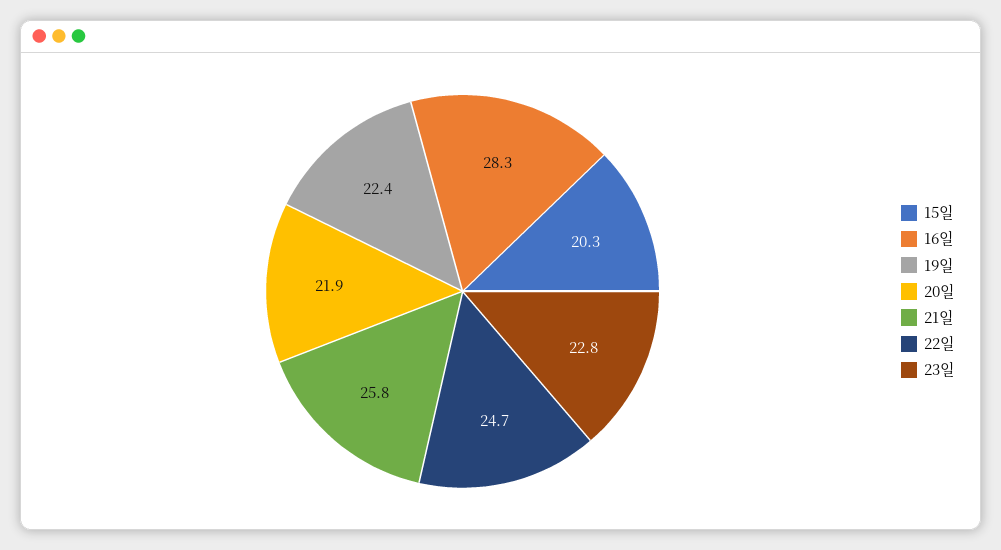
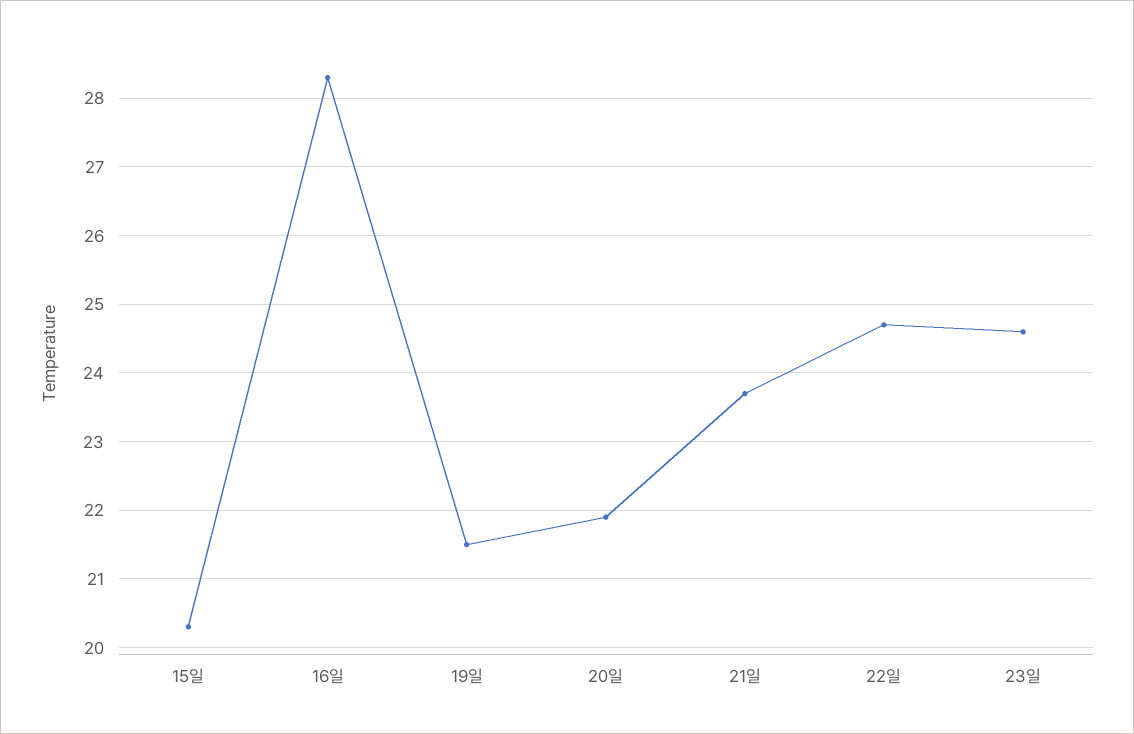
  {
    "15일": 20.3,
    "16일": 28.3,
-   "19일": 22.4,
+   "19일": 21.5,
    "20일": 21.9,
-   "21일": 25.8,
+   "21일": 23.7,
    "22일": 24.7,
-   "23일": 22.8
+   "23일": 24.6
  }

